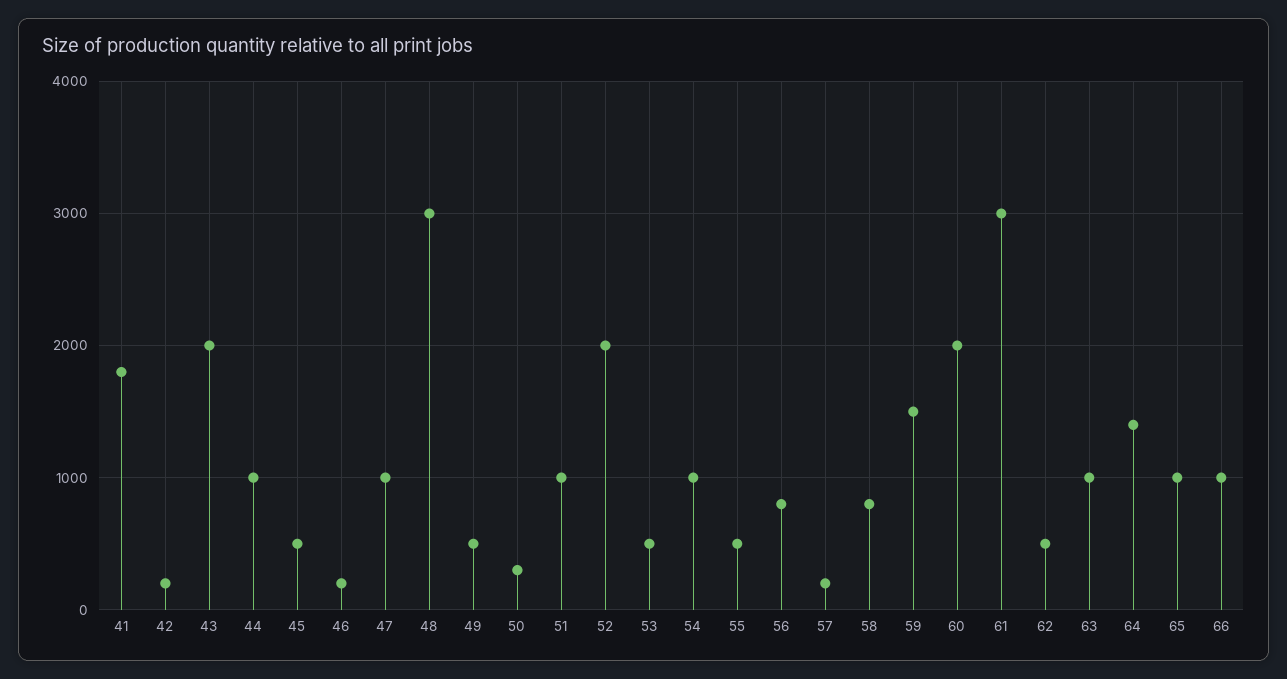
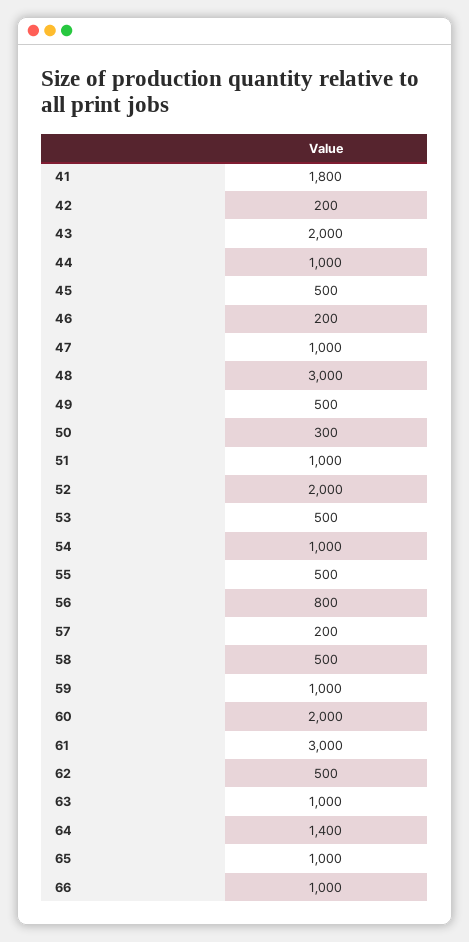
  {
    "41": 1800,
    "42": 200,
    "43": 2000,
    "44": 1000,
    "45": 500,
    "46": 200,
    "47": 1000,
    "48": 3000,
    "49": 500,
    "50": 300,
    "51": 1000,
    "52": 2000,
    "53": 500,
    "54": 1000,
    "55": 500,
    "56": 800,
    "57": 200,
-   "58": 800,
+   "58": 500,
-   "59": 1500,
+   "59": 1000,
    "60": 2000,
    "61": 3000,
    "62": 500,
    "63": 1000,
    "64": 1400,
    "65": 1000,
    "66": 1000
  }

